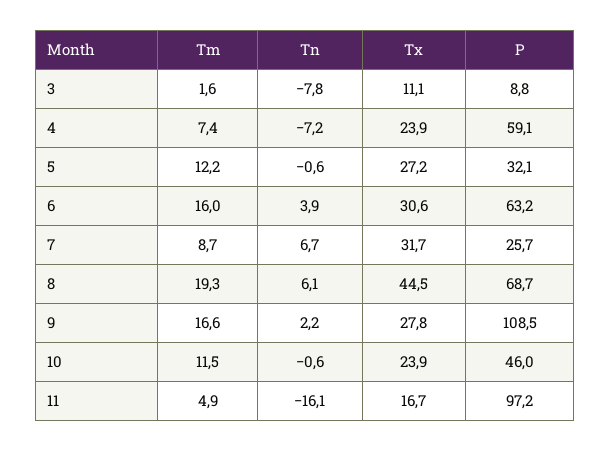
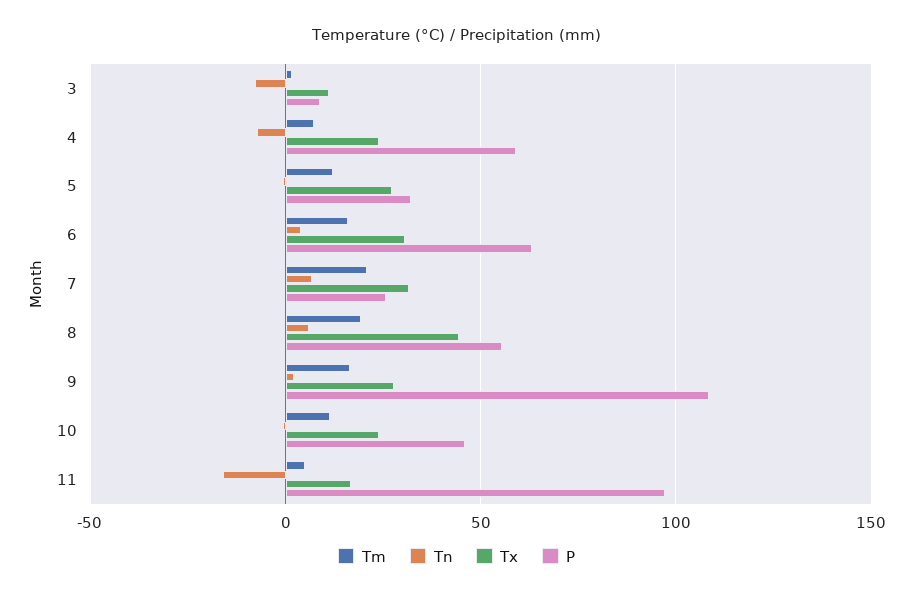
  {
    "Tm": {
      "3": 1.6,
      "4": 7.4,
      "5": 12.2,
      "6": 16,
-     "7": 8.7,
+     "7": 20,
      "8": 19.3,
      "9": 16.6,
      "10": 11.5,
      "11": 4.9
    },
    "Tn": {
      "3": -7.8,
      "4": -7.2,
      "5": -0.6,
      "6": 3.9,
      "7": 6.7,
      "8": 6.1,
      "9": 2.2,
      "10": -0.6,
      "11": -16.1
    },
    "Tx": {
      "3": 11.1,
      "4": 23.9,
      "5": 27.2,
      "6": 30.6,
      "7": 31.7,
      "8": 44.5,
      "9": 27.8,
      "10": 23.9,
      "11": 16.7
    },
    "P": {
      "3": 8.8,
      "4": 59.1,
      "5": 32.1,
      "6": 63.2,
      "7": 25.7,
-     "8": 68.7,
+     "8": 55,
      "9": 108.5,
      "10": 46,
      "11": 97.2
    }
  }

